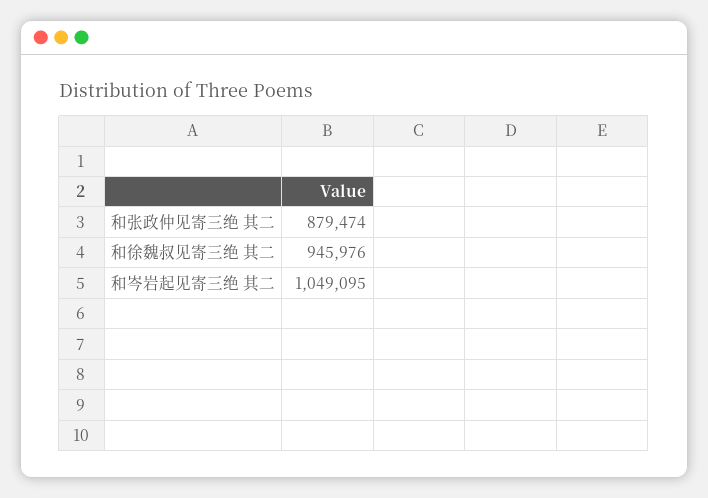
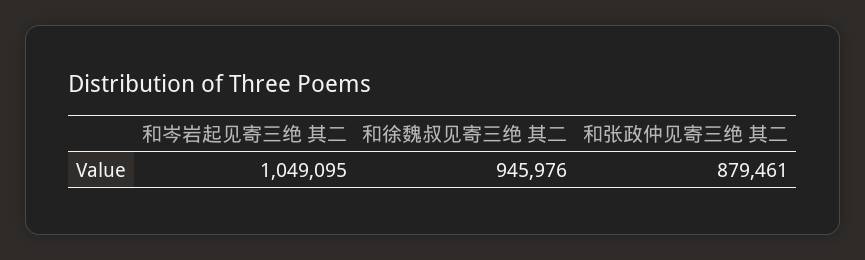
  {
-   "和张政仲见寄三绝 其二": 879474,
+   "和张政仲见寄三绝 其二": 879461,
    "和徐魏叔见寄三绝 其二": 945976,
    "和岑岩起见寄三绝 其二": 1049095
  }

